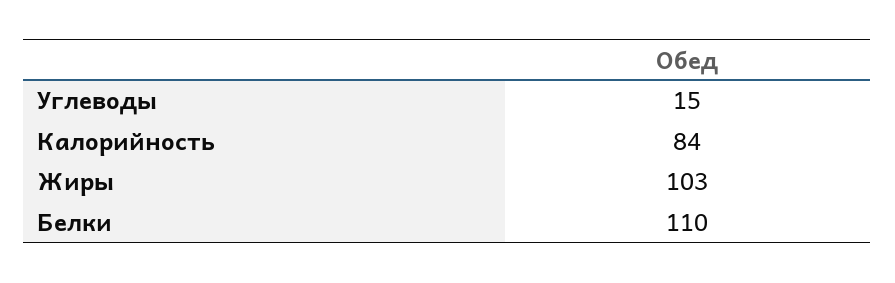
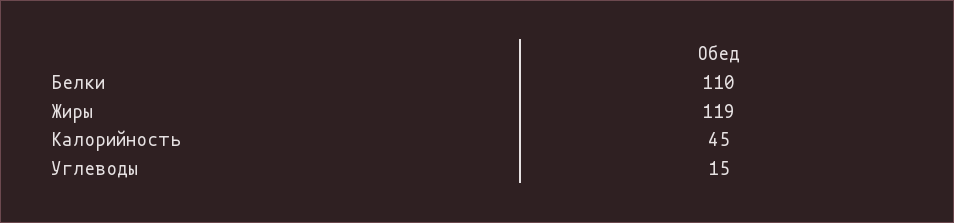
  {
    "Углеводы": 15,
-   "Калорийность": 84,
+   "Калорийность": 45,
-   "Жиры": 103,
+   "Жиры": 119,
    "Белки": 110
  }

